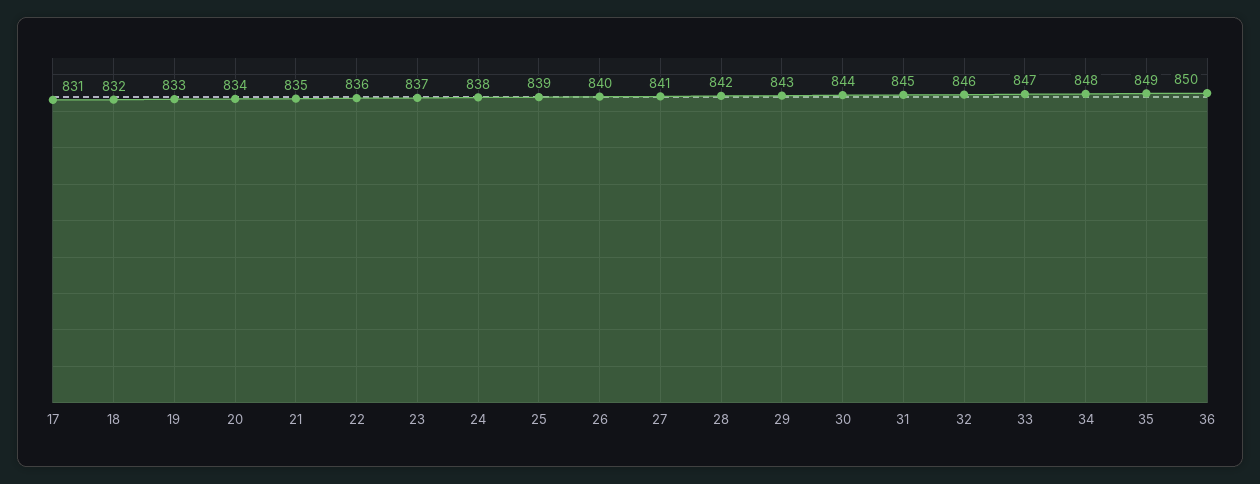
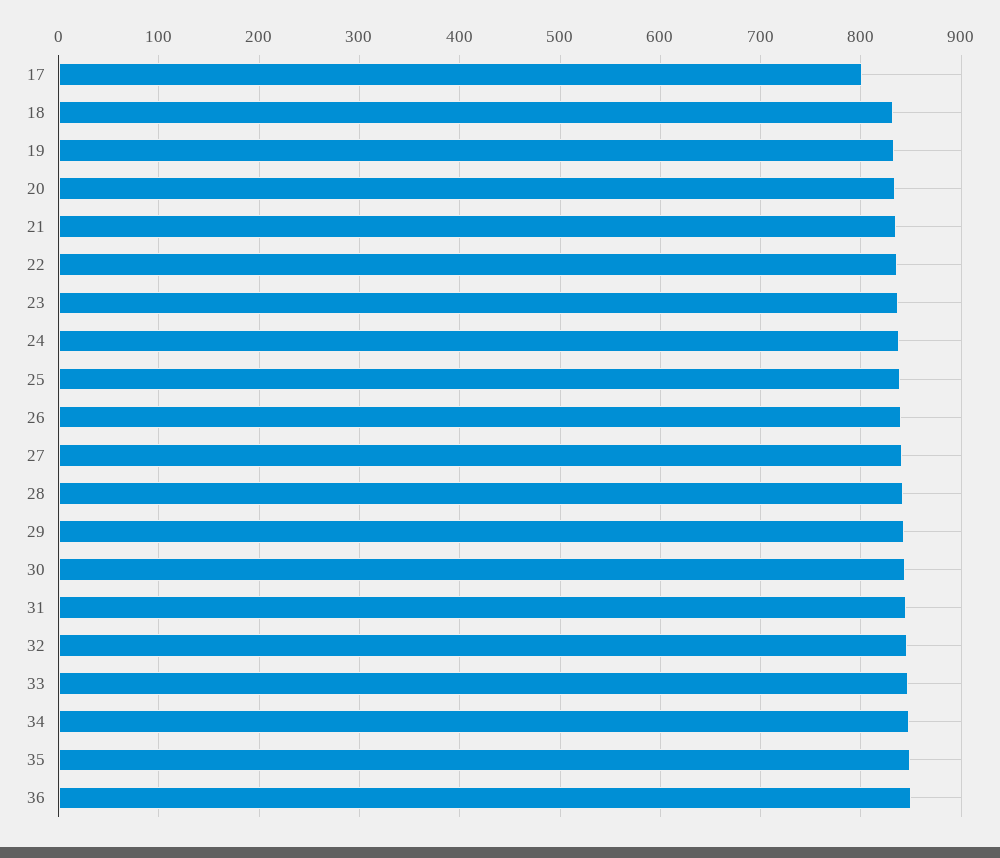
  {
-   "17": 831,
+   "17": 800,
    "18": 832,
    "19": 833,
    "20": 834,
    "21": 835,
    "22": 836,
    "23": 837,
    "24": 838,
    "25": 839,
    "26": 840,
    "27": 841,
    "28": 842,
    "29": 843,
    "30": 844,
    "31": 845,
    "32": 846,
    "33": 847,
    "34": 848,
    "35": 849,
    "36": 850
  }

